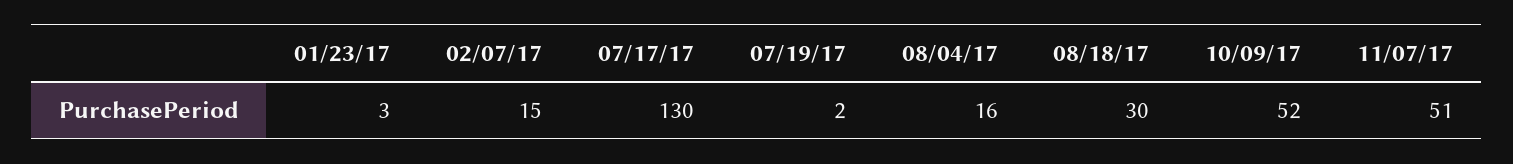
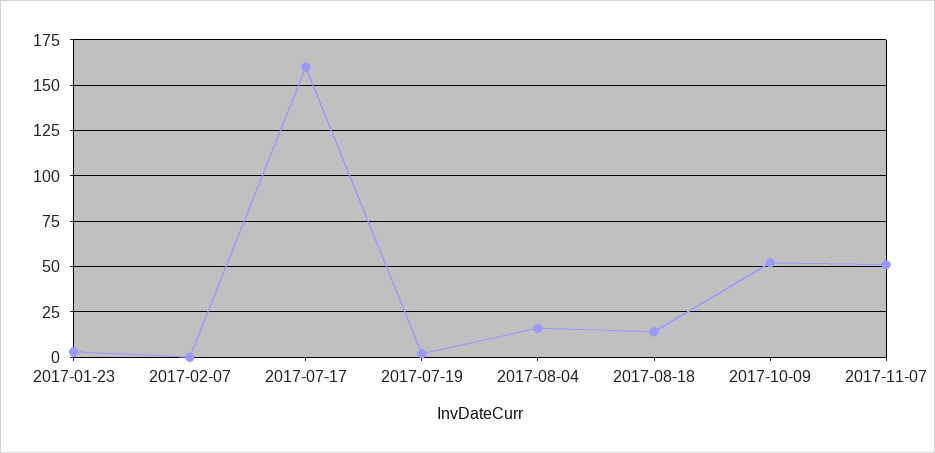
  {
    "01/23/17": 3,
-   "02/07/17": 15,
+   "02/07/17": 0,
-   "07/17/17": 130,
+   "07/17/17": 160,
    "07/19/17": 2,
    "08/04/17": 16,
-   "08/18/17": 30,
+   "08/18/17": 15,
    "10/09/17": 52,
    "11/07/17": 51
  }

